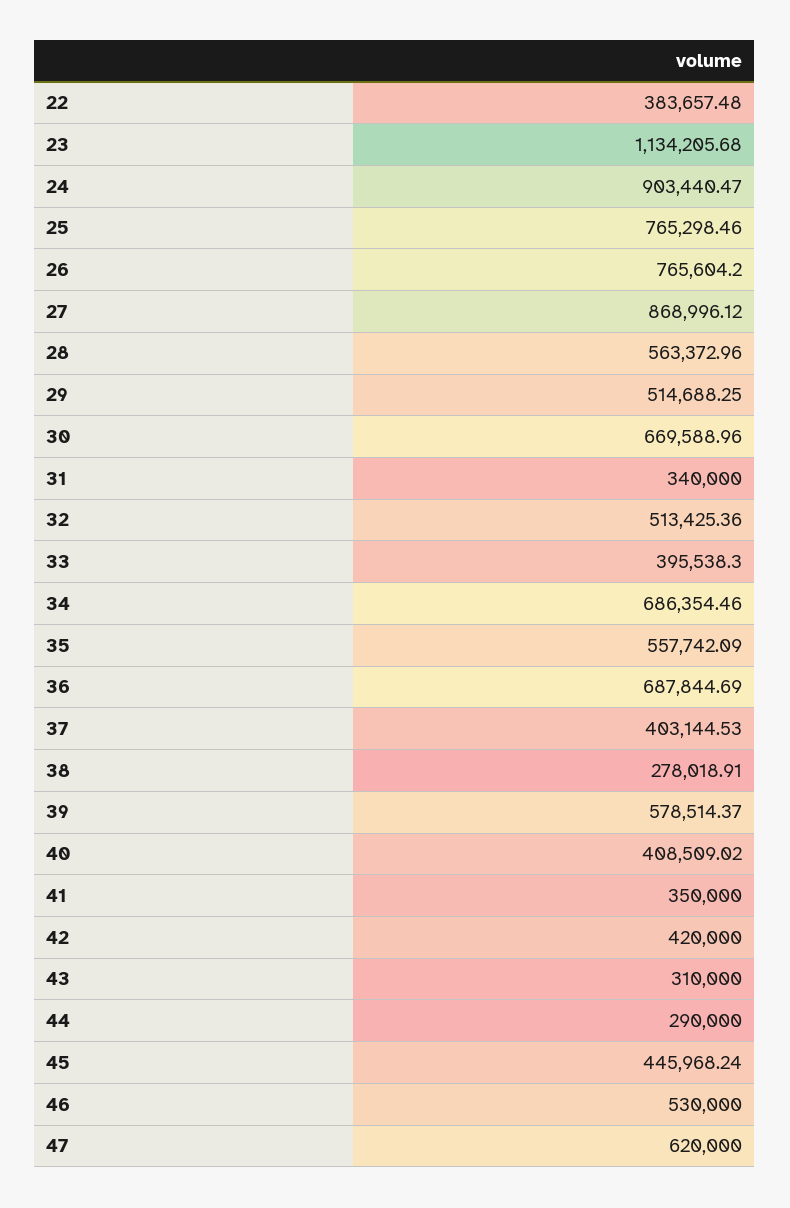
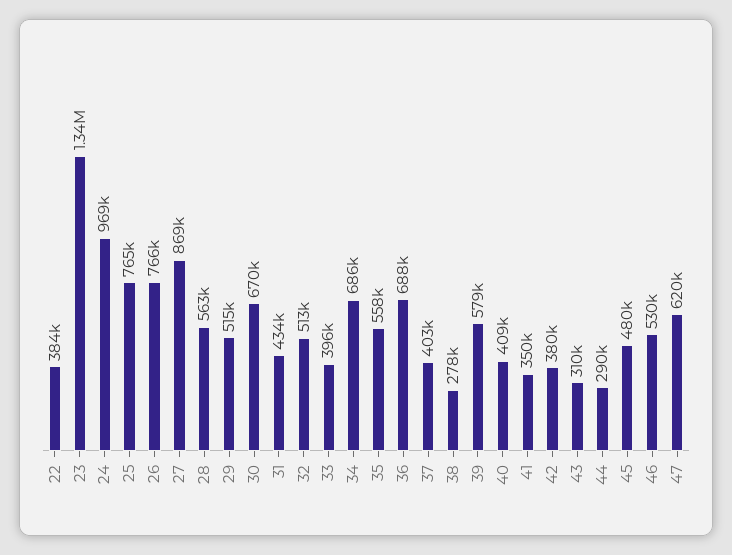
  {
    "22": 383657.48,
-   "23": 1134205.68,
+   "23": 1340000,
-   "24": 903440.47,
+   "24": 969000,
    "25": 765298.46,
    "26": 765604.2,
    "27": 868996.12,
    "28": 563372.96,
    "29": 514688.25,
    "30": 669588.96,
-   "31": 340000,
+   "31": 434000,
    "32": 513425.36,
    "33": 395538.3,
    "34": 686354.46,
    "35": 557742.09,
    "36": 687844.69,
    "37": 403144.53,
    "38": 278018.91,
    "39": 578514.37,
    "40": 408509.02,
    "41": 350000,
-   "42": 420000,
+   "42": 380000,
    "43": 310000,
    "44": 290000,
-   "45": 445968.24,
+   "45": 480000,
    "46": 530000,
    "47": 620000
  }

